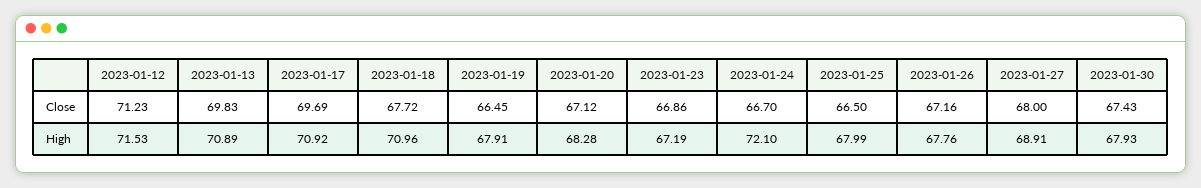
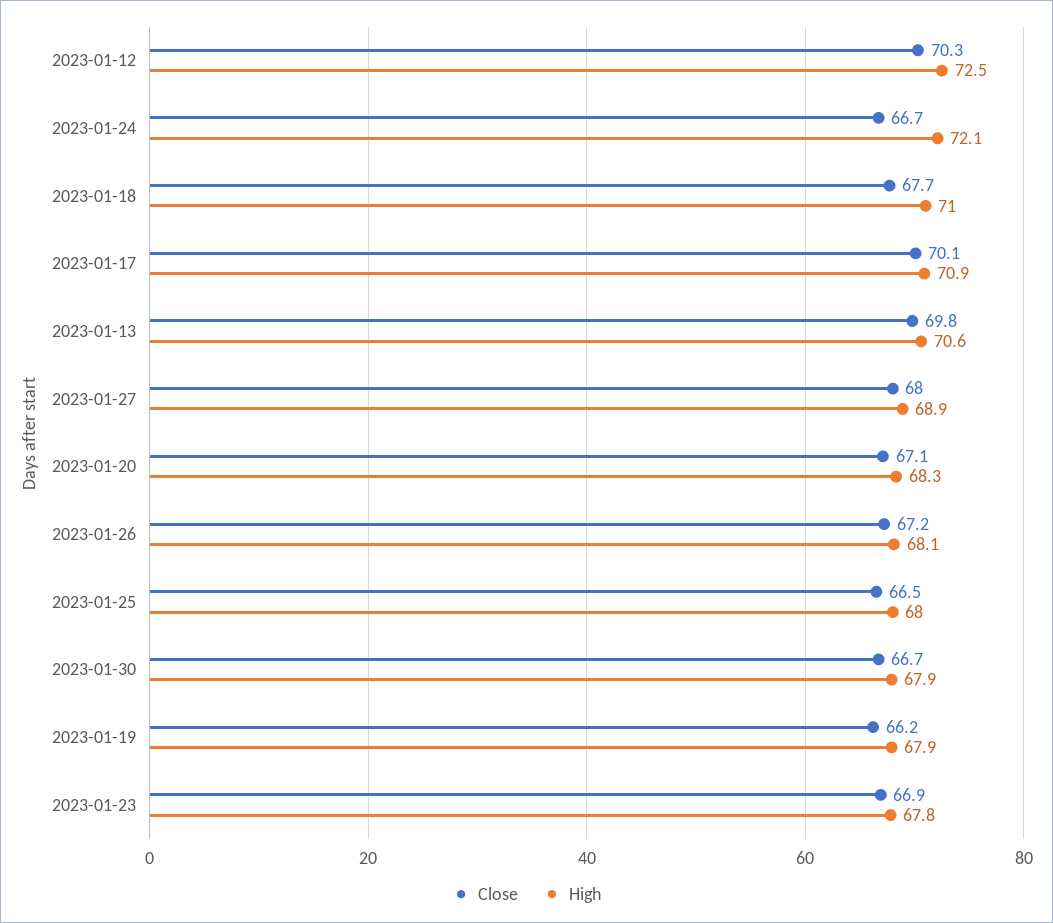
  {
    "Close": {
-     "2023-01-12": 71.23,
+     "2023-01-12": 70.3,
      "2023-01-13": 69.83,
-     "2023-01-17": 69.69,
+     "2023-01-17": 70.1,
      "2023-01-18": 67.72,
-     "2023-01-19": 66.45,
+     "2023-01-19": 66.2,
      "2023-01-20": 67.12,
      "2023-01-23": 66.86,
      "2023-01-24": 66.7,
      "2023-01-25": 66.5,
      "2023-01-26": 67.16,
      "2023-01-27": 68,
-     "2023-01-30": 67.43
+     "2023-01-30": 66.7
    },
    "High": {
-     "2023-01-12": 71.53,
+     "2023-01-12": 72.5,
-     "2023-01-13": 70.89,
+     "2023-01-13": 70.6,
      "2023-01-17": 70.92,
      "2023-01-18": 70.96,
      "2023-01-19": 67.91,
      "2023-01-20": 68.28,
-     "2023-01-23": 67.19,
+     "2023-01-23": 67.8,
      "2023-01-24": 72.1,
      "2023-01-25": 67.99,
-     "2023-01-26": 67.76,
+     "2023-01-26": 68.1,
      "2023-01-27": 68.91,
      "2023-01-30": 67.93
    }
  }

